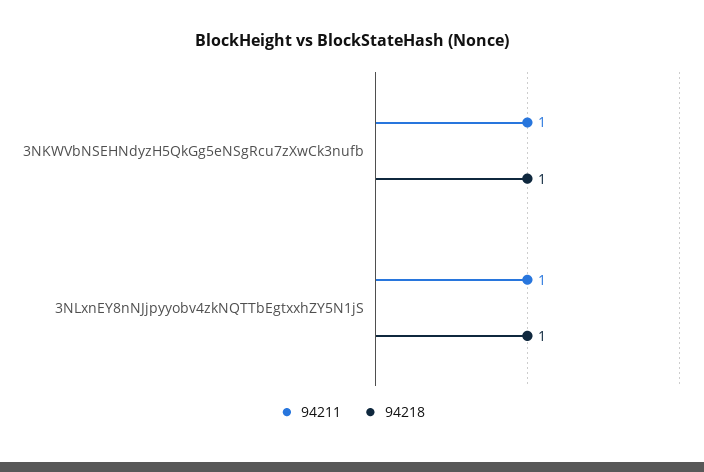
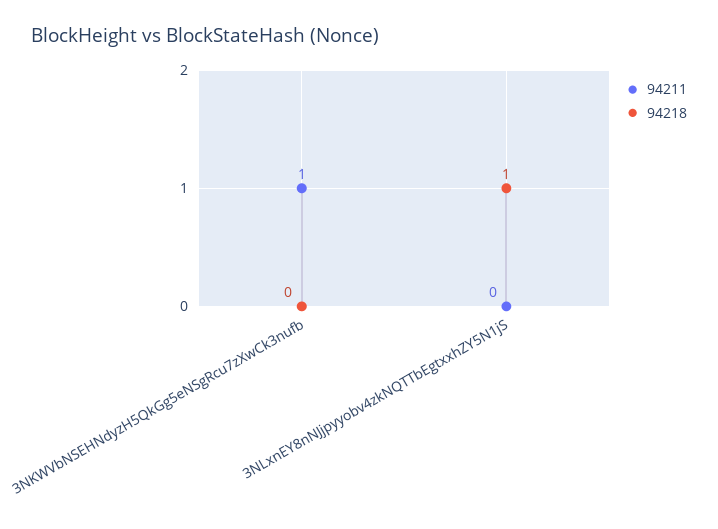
  {
    "94211": {
      "3NKWVbNSEHNdyzH5QkGg5eNSgRcu7zXwCk3nufb": 1,
-     "3NLxnEY8nNJjpyyobv4zkNQTTbEgtxxhZY5N1jS": 1
+     "3NLxnEY8nNJjpyyobv4zkNQTTbEgtxxhZY5N1jS": 0
    },
    "94218": {
-     "3NKWVbNSEHNdyzH5QkGg5eNSgRcu7zXwCk3nufb": 1,
+     "3NKWVbNSEHNdyzH5QkGg5eNSgRcu7zXwCk3nufb": 0,
      "3NLxnEY8nNJjpyyobv4zkNQTTbEgtxxhZY5N1jS": 1
    }
  }

